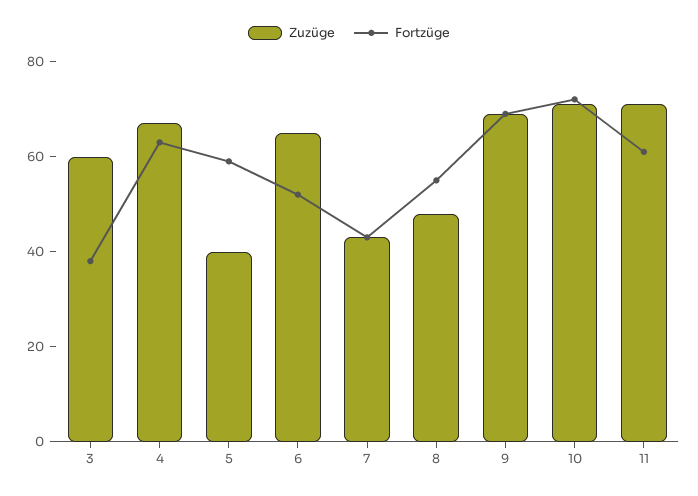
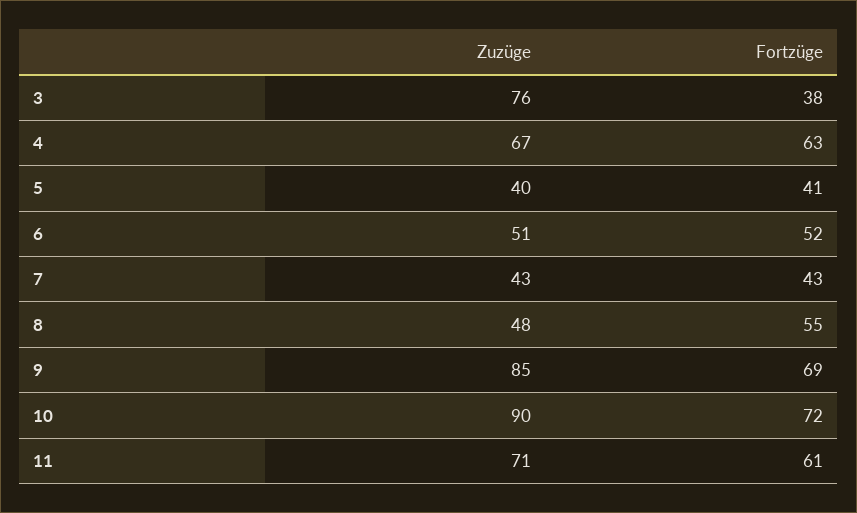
  {
    "Zuzüge": {
-     "3": 60,
+     "3": 76,
      "4": 67,
      "5": 40,
-     "6": 65,
+     "6": 51,
      "7": 43,
      "8": 48,
-     "9": 70,
+     "9": 85,
-     "10": 70,
+     "10": 90,
      "11": 71
    },
    "Fortzüge": {
      "3": 38,
      "4": 63,
-     "5": 60,
+     "5": 41,
      "6": 52,
      "7": 43,
      "8": 55,
      "9": 69,
      "10": 72,
      "11": 61
    }
  }

